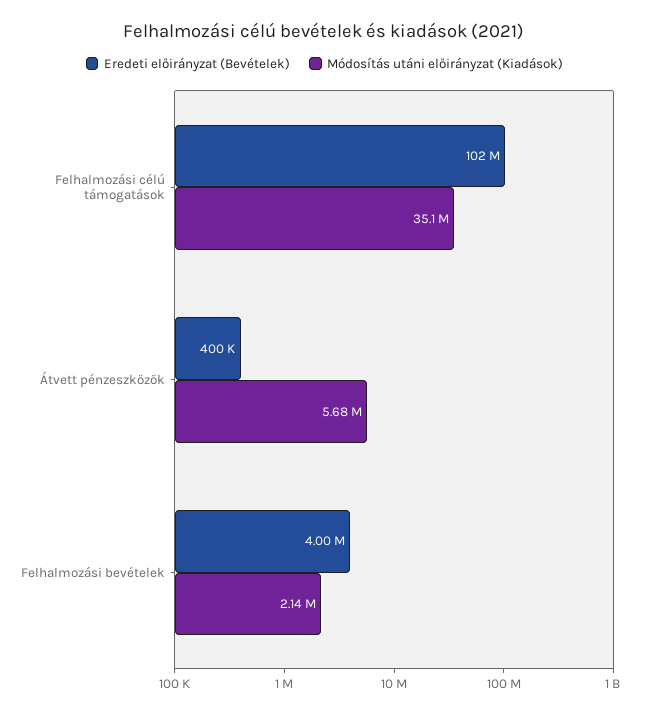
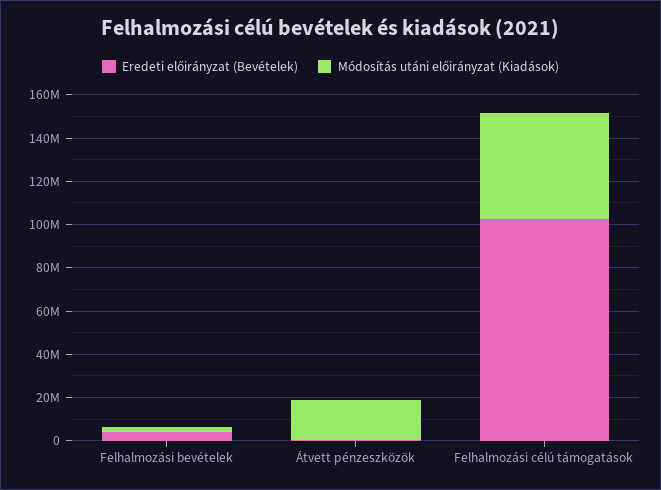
  {
    "Eredeti előirányzat (Bevételek)": {
      "Felhalmozási célú támogatások": 102000000,
      "Átvett pénzeszközök": 400000,
      "Felhalmozási bevételek": 4000000
    },
    "Módosítás utáni előirányzat (Kiadások)": {
-     "Felhalmozási célú támogatások": 35100000,
+     "Felhalmozási célú támogatások": 50000000,
-     "Átvett pénzeszközök": 5680000,
+     "Átvett pénzeszközök": 20000000,
      "Felhalmozási bevételek": 2140000
    }
  }

